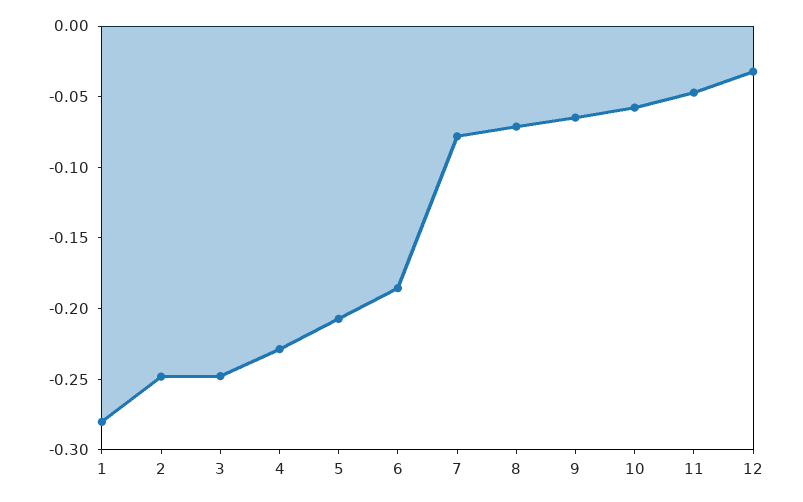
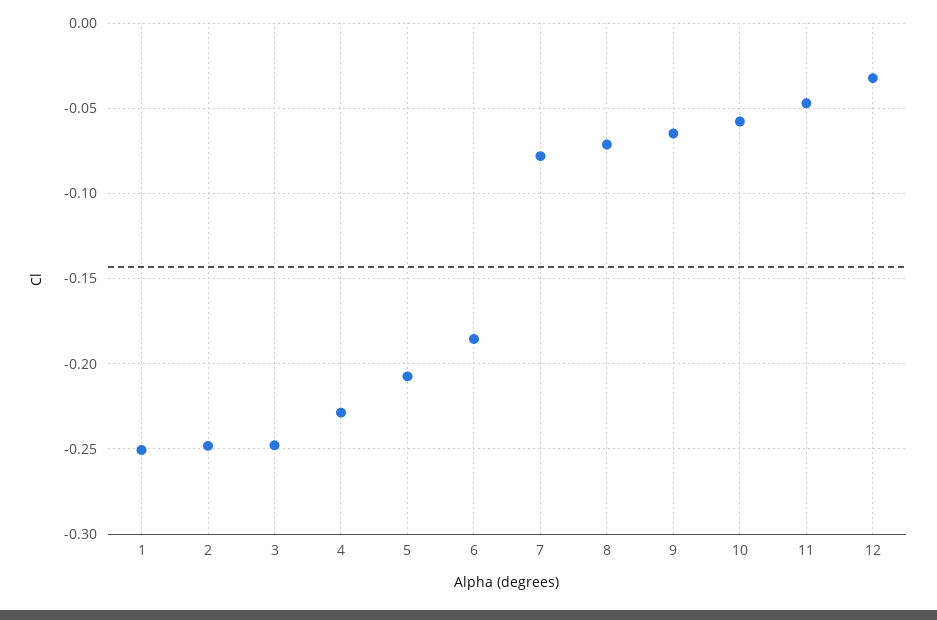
  {
-   "1": -0.28,
+   "1": -0.25,
    "2": -0.25,
    "3": -0.25,
    "4": -0.23,
    "5": -0.205,
    "6": -0.185,
    "7": -0.08,
    "8": -0.07,
    "9": -0.065,
    "10": -0.06,
    "11": -0.045,
    "12": -0.03
  }

